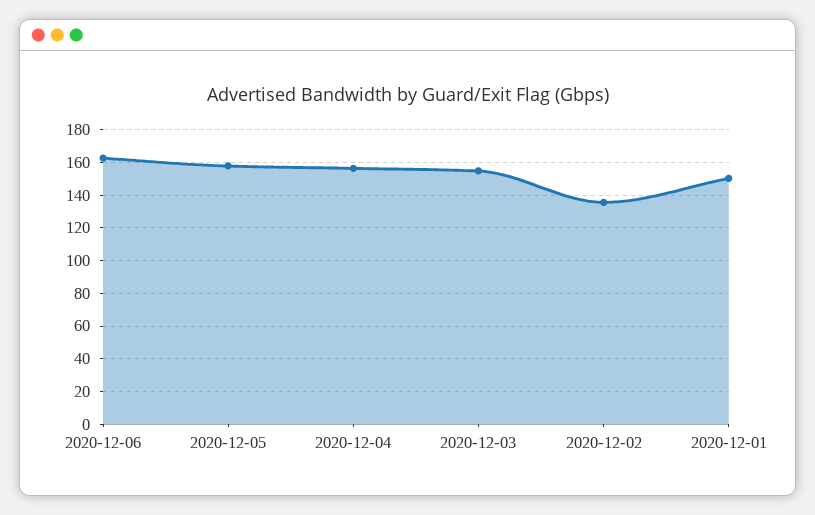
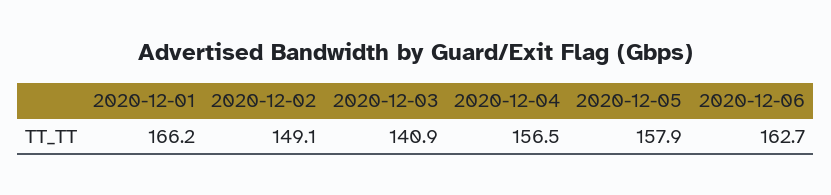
  {
    "2020-12-06": 162.7,
    "2020-12-05": 157.9,
    "2020-12-04": 156.5,
-   "2020-12-03": 155,
+   "2020-12-03": 140.9,
-   "2020-12-02": 135,
+   "2020-12-02": 149.1,
-   "2020-12-01": 150
+   "2020-12-01": 166.2
  }

